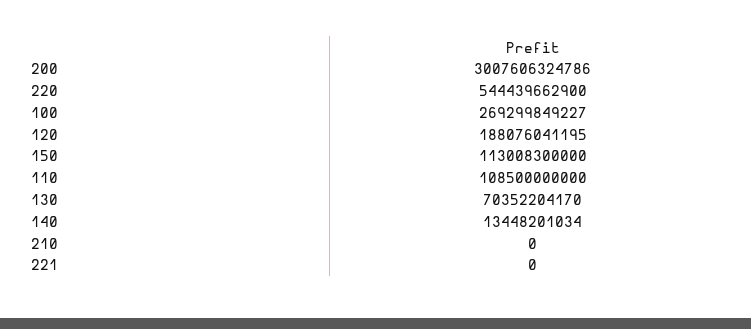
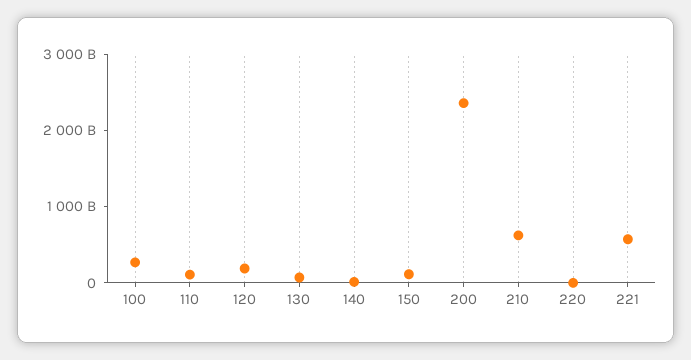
  {
-   "200": 3007606324786,
+   "200": 2400000000000,
-   "220": 544439662900,
+   "220": 0,
    "100": 269299849227,
    "120": 188076041195,
    "150": 113008300000,
    "110": 108500000000,
    "130": 70352204170,
    "140": 13448201034,
-   "210": 0,
+   "210": 600000000000,
-   "221": 0
+   "221": 600000000000
  }

